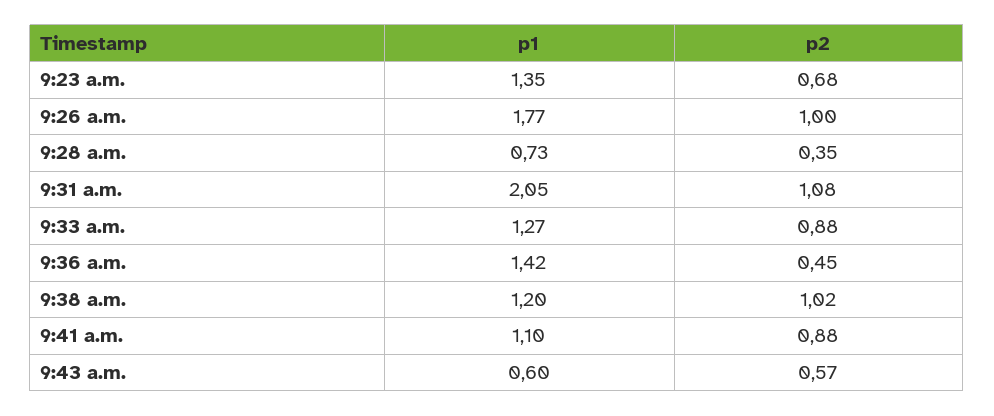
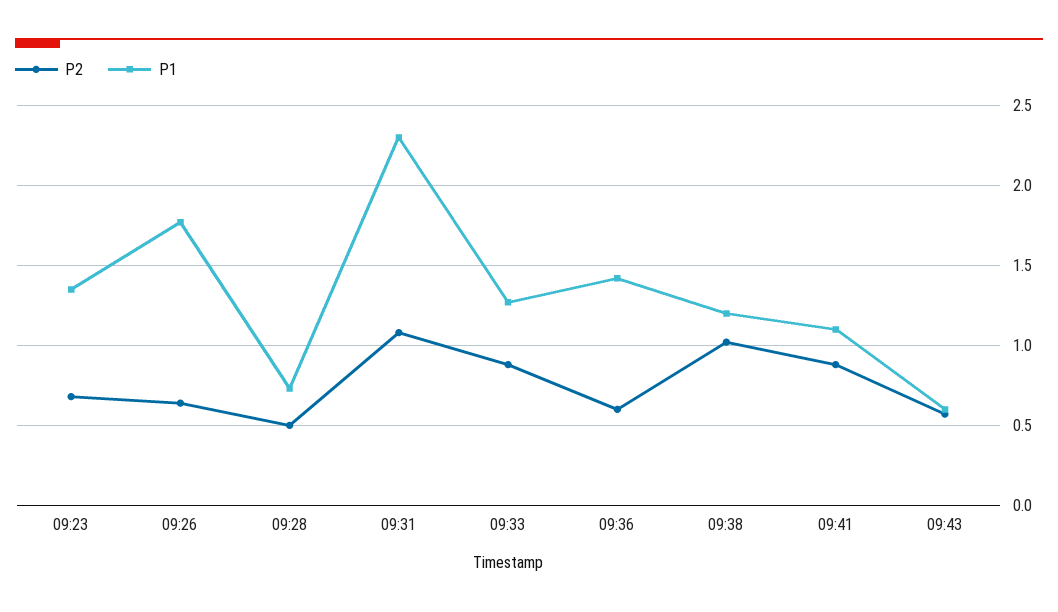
  {
    "p1": {
      "9:23 a.m.": 1.35,
      "9:26 a.m.": 1.77,
      "9:28 a.m.": 0.73,
-     "9:31 a.m.": 2.05,
+     "9:31 a.m.": 2.3,
      "9:33 a.m.": 1.27,
      "9:36 a.m.": 1.42,
      "9:38 a.m.": 1.2,
      "9:41 a.m.": 1.1,
      "9:43 a.m.": 0.6
    },
    "p2": {
      "9:23 a.m.": 0.68,
-     "9:26 a.m.": 1,
+     "9:26 a.m.": 0.65,
-     "9:28 a.m.": 0.35,
+     "9:28 a.m.": 0.5,
      "9:31 a.m.": 1.08,
      "9:33 a.m.": 0.88,
-     "9:36 a.m.": 0.45,
+     "9:36 a.m.": 0.6,
      "9:38 a.m.": 1.02,
      "9:41 a.m.": 0.88,
      "9:43 a.m.": 0.57
    }
  }

